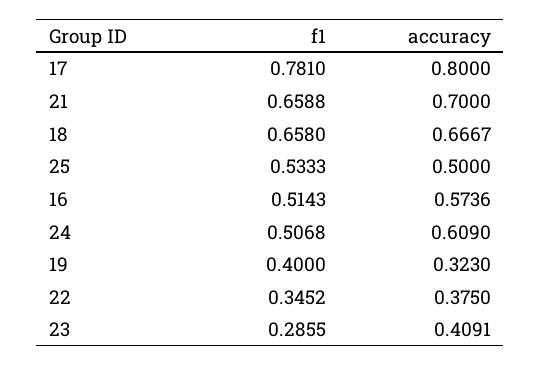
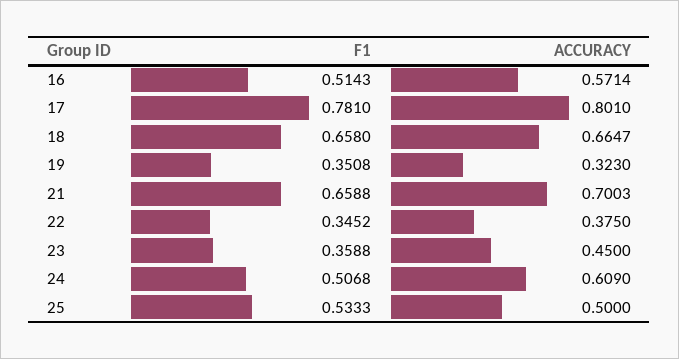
  {
    "f1": {
      "17": 0.781,
      "21": 0.6588,
      "18": 0.658,
      "25": 0.5333,
      "16": 0.5143,
      "24": 0.5068,
-     "19": 0.4,
+     "19": 0.3508,
      "22": 0.3452,
-     "23": 0.2855
+     "23": 0.3588
    },
    "accuracy": {
-     "17": 0.8,
+     "17": 0.801,
-     "21": 0.7,
+     "21": 0.7003,
-     "18": 0.6667,
+     "18": 0.6647,
      "25": 0.5,
-     "16": 0.5736,
+     "16": 0.5714,
      "24": 0.609,
      "19": 0.323,
      "22": 0.375,
-     "23": 0.4091
+     "23": 0.45
    }
  }

